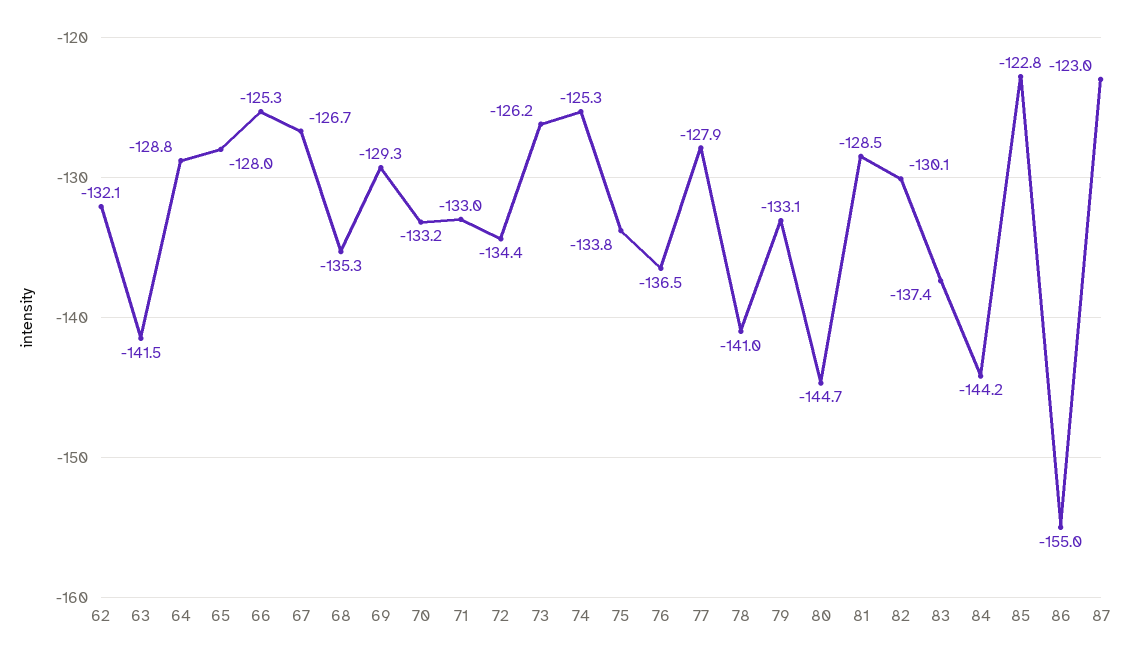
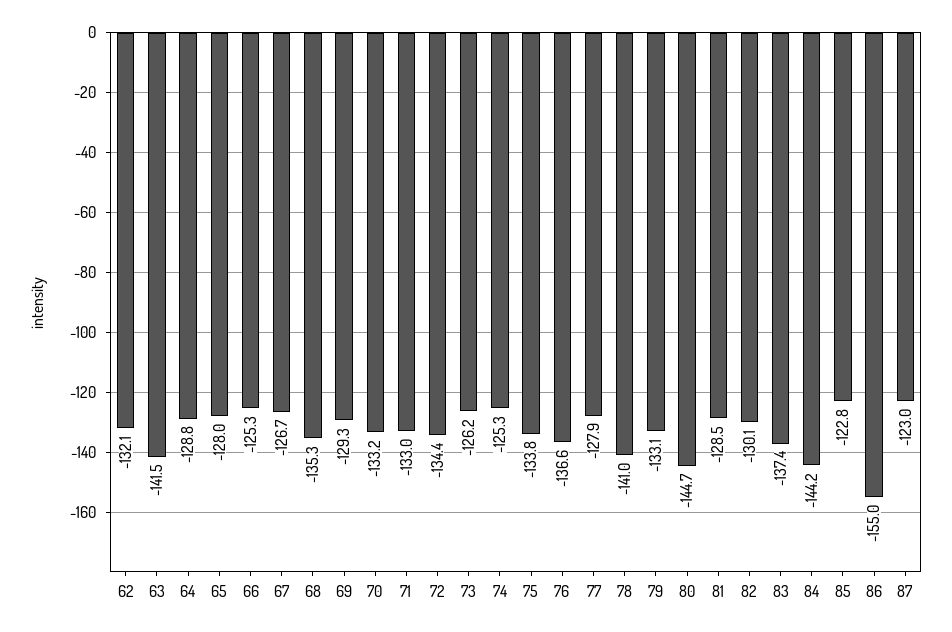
  {
    "62": -132.1,
    "63": -141.5,
    "64": -128.8,
    "65": -128,
    "66": -125.3,
    "67": -126.7,
    "68": -135.3,
    "69": -129.3,
    "70": -133.2,
    "71": -133,
    "72": -134.4,
    "73": -126.2,
    "74": -125.3,
    "75": -133.8,
-   "76": -136.5,
+   "76": -136.6,
    "77": -127.9,
    "78": -141,
    "79": -133.1,
    "80": -144.7,
    "81": -128.5,
    "82": -130.1,
    "83": -137.4,
    "84": -144.2,
    "85": -122.8,
    "86": -155,
    "87": -123
  }

